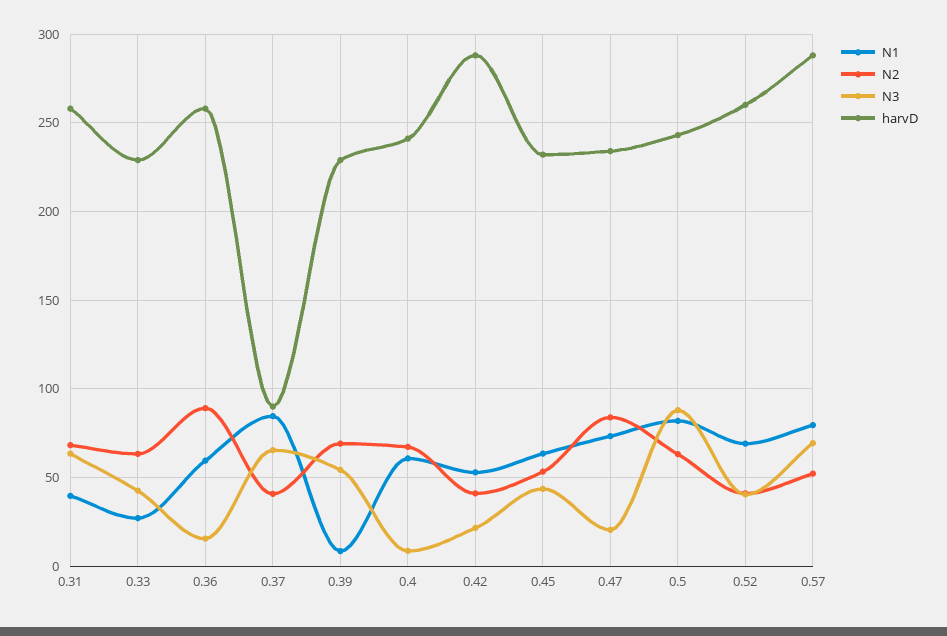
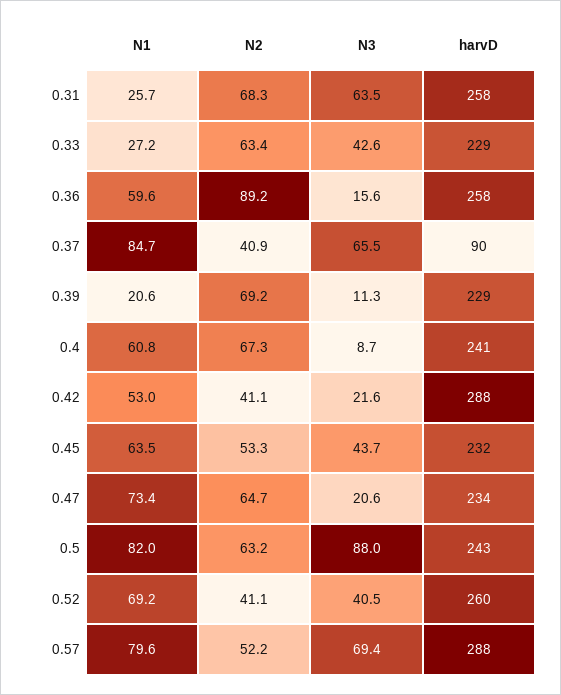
  {
    "N1": {
-     "0.31": 40,
+     "0.31": 25.7,
      "0.33": 27.2,
      "0.36": 59.6,
      "0.37": 84.7,
-     "0.39": 10,
+     "0.39": 20.6,
      "0.4": 60.8,
      "0.42": 53,
      "0.45": 63.5,
      "0.47": 73.4,
      "0.5": 82,
      "0.52": 69.2,
      "0.57": 79.6
    },
    "N2": {
      "0.31": 68.3,
      "0.33": 63.4,
      "0.36": 89.2,
      "0.37": 40.9,
      "0.39": 69.2,
      "0.4": 67.3,
      "0.42": 41.1,
      "0.45": 53.3,
-     "0.47": 85,
+     "0.47": 64.7,
      "0.5": 63.2,
      "0.52": 41.1,
      "0.57": 52.2
    },
    "N3": {
      "0.31": 63.5,
      "0.33": 42.6,
      "0.36": 15.6,
      "0.37": 65.5,
-     "0.39": 55,
+     "0.39": 11.3,
      "0.4": 8.7,
      "0.42": 21.6,
      "0.45": 43.7,
      "0.47": 20.6,
      "0.5": 88,
      "0.52": 40.5,
      "0.57": 69.4
    },
    "harvD": {
      "0.31": 258,
      "0.33": 229,
      "0.36": 258,
      "0.37": 90,
      "0.39": 229,
      "0.4": 241,
      "0.42": 288,
      "0.45": 232,
      "0.47": 234,
      "0.5": 243,
      "0.52": 260,
      "0.57": 288
    }
  }

